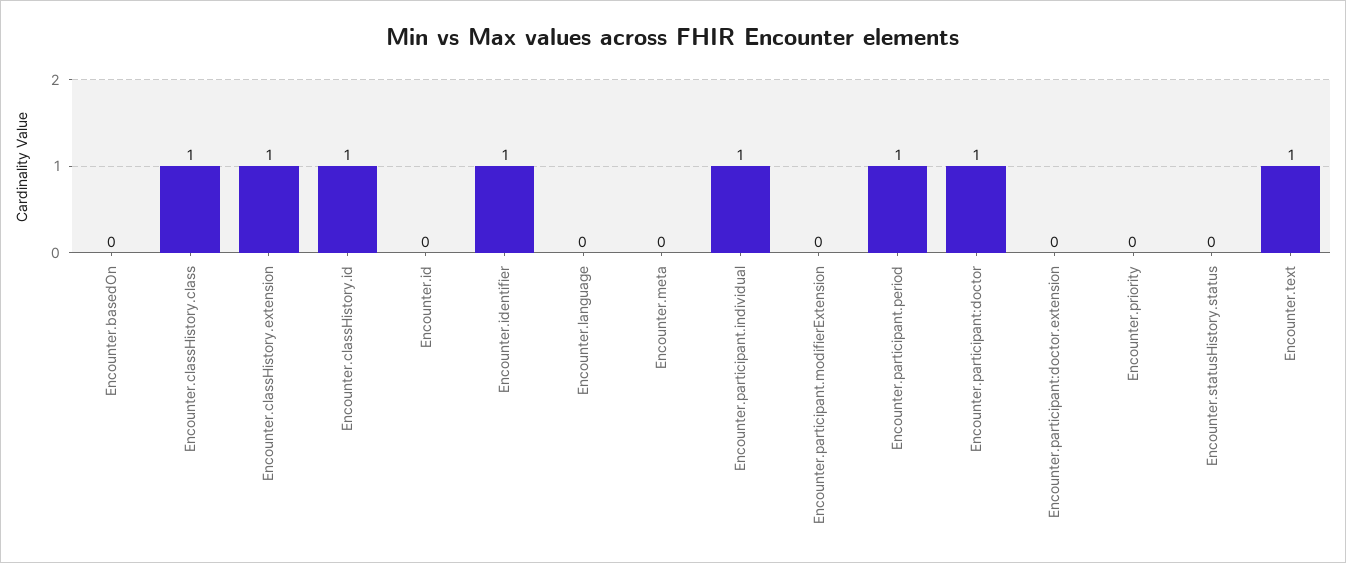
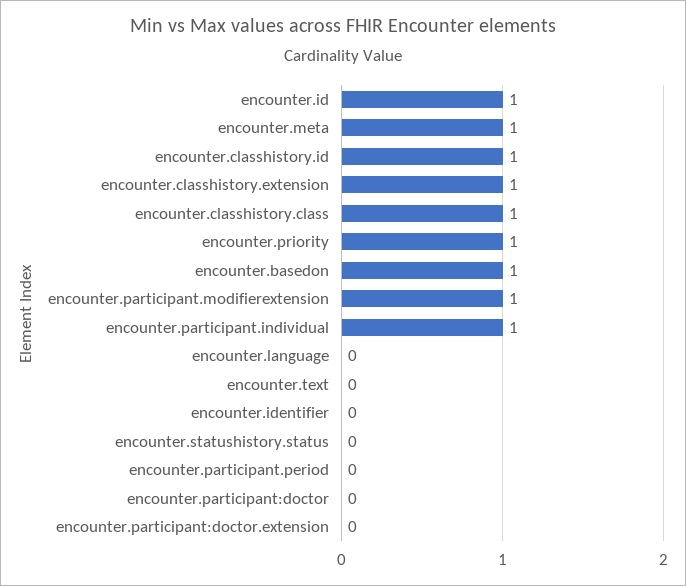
  {
-   "Encounter.basedOn": 0,
+   "Encounter.basedOn": 1,
    "Encounter.classHistory.class": 1,
    "Encounter.classHistory.extension": 1,
    "Encounter.classHistory.id": 1,
-   "Encounter.id": 0,
+   "Encounter.id": 1,
-   "Encounter.identifier": 1,
+   "Encounter.identifier": 0,
    "Encounter.language": 0,
-   "Encounter.meta": 0,
+   "Encounter.meta": 1,
    "Encounter.participant.individual": 1,
-   "Encounter.participant.modifierExtension": 0,
+   "Encounter.participant.modifierExtension": 1,
-   "Encounter.participant.period": 1,
+   "Encounter.participant.period": 0,
-   "Encounter.participant:doctor": 1,
+   "Encounter.participant:doctor": 0,
    "Encounter.participant:doctor.extension": 0,
-   "Encounter.priority": 0,
+   "Encounter.priority": 1,
    "Encounter.statusHistory.status": 0,
-   "Encounter.text": 1
+   "Encounter.text": 0
  }

